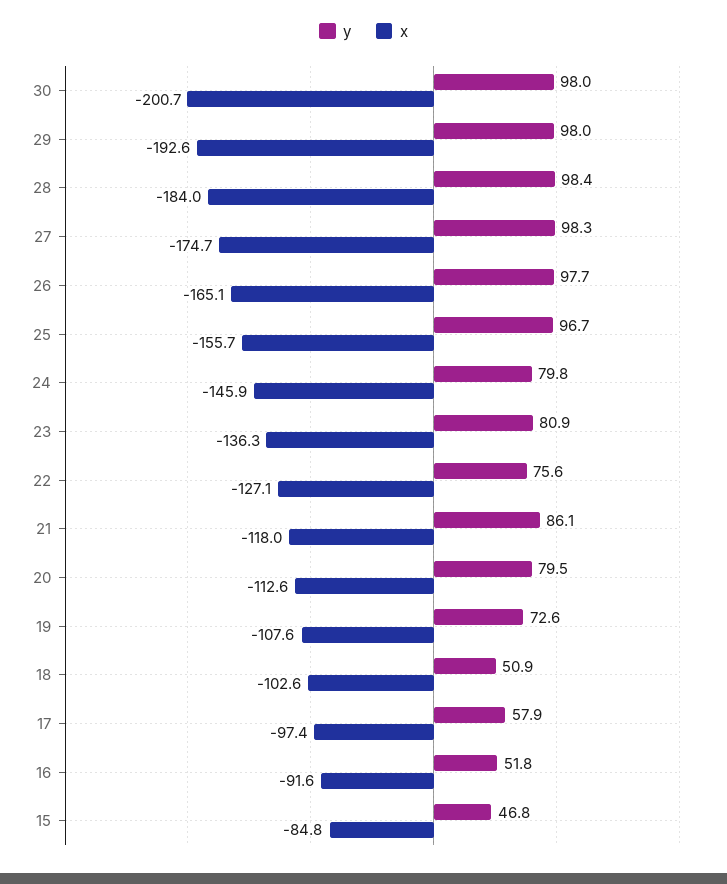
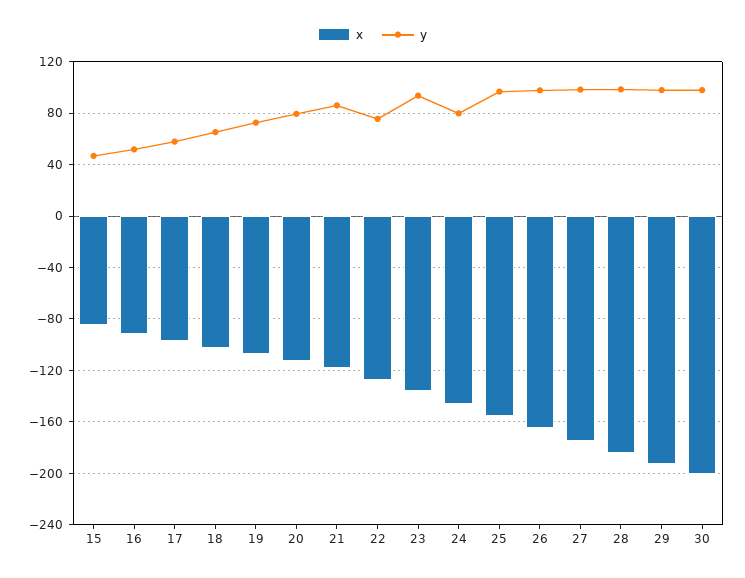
  {
    "y": {
      "30": 98,
      "29": 98,
      "28": 98.4,
      "27": 98.3,
      "26": 97.7,
      "25": 96.7,
      "24": 79.8,
-     "23": 80.9,
+     "23": 95,
      "22": 75.6,
      "21": 86.1,
      "20": 79.5,
      "19": 72.6,
-     "18": 50.9,
+     "18": 65,
      "17": 57.9,
      "16": 51.8,
      "15": 46.8
    },
    "x": {
      "30": -200.7,
      "29": -192.6,
      "28": -184,
      "27": -174.7,
      "26": -165.1,
      "25": -155.7,
      "24": -145.9,
      "23": -136.3,
      "22": -127.1,
      "21": -118,
      "20": -112.6,
      "19": -107.6,
      "18": -102.6,
      "17": -97.4,
      "16": -91.6,
      "15": -84.8
    }
  }

